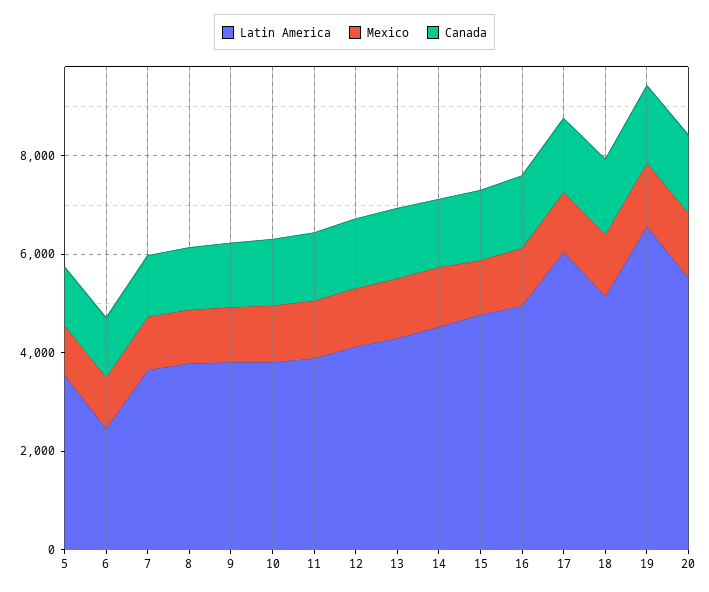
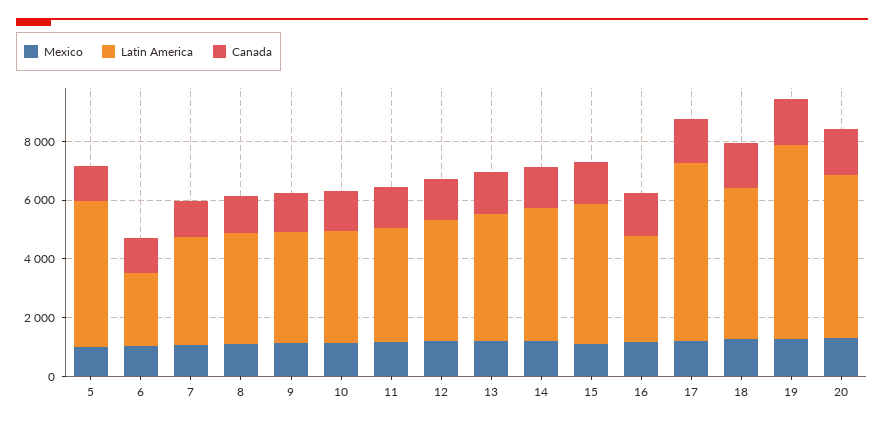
  {
    "Latin America": {
-     "5": 3500,
+     "5": 5000,
      "6": 2500,
      "7": 3500,
      "8": 4000,
      "9": 4000,
      "10": 4000,
      "11": 4000,
      "12": 4000,
      "13": 4500,
      "14": 4500,
      "15": 5000,
-     "16": 5000,
+     "16": 3500,
      "17": 6000,
      "18": 5000,
      "19": 6500,
      "20": 5500
    },
    "Mexico": {
      "5": 1000,
      "6": 1000,
      "7": 1000,
      "8": 1000,
      "9": 1000,
      "10": 1000,
      "11": 1000,
      "12": 1000,
      "13": 1000,
      "14": 1000,
      "15": 1000,
      "16": 1000,
      "17": 1000,
      "18": 1500,
      "19": 1500,
      "20": 1500
    },
    "Canada": {
      "5": 1000,
      "6": 1000,
      "7": 1000,
      "8": 1500,
      "9": 1500,
      "10": 1500,
      "11": 1500,
      "12": 1500,
      "13": 1500,
      "14": 1500,
      "15": 1500,
      "16": 1500,
      "17": 1500,
      "18": 1500,
      "19": 1500,
      "20": 1500
    }
  }

